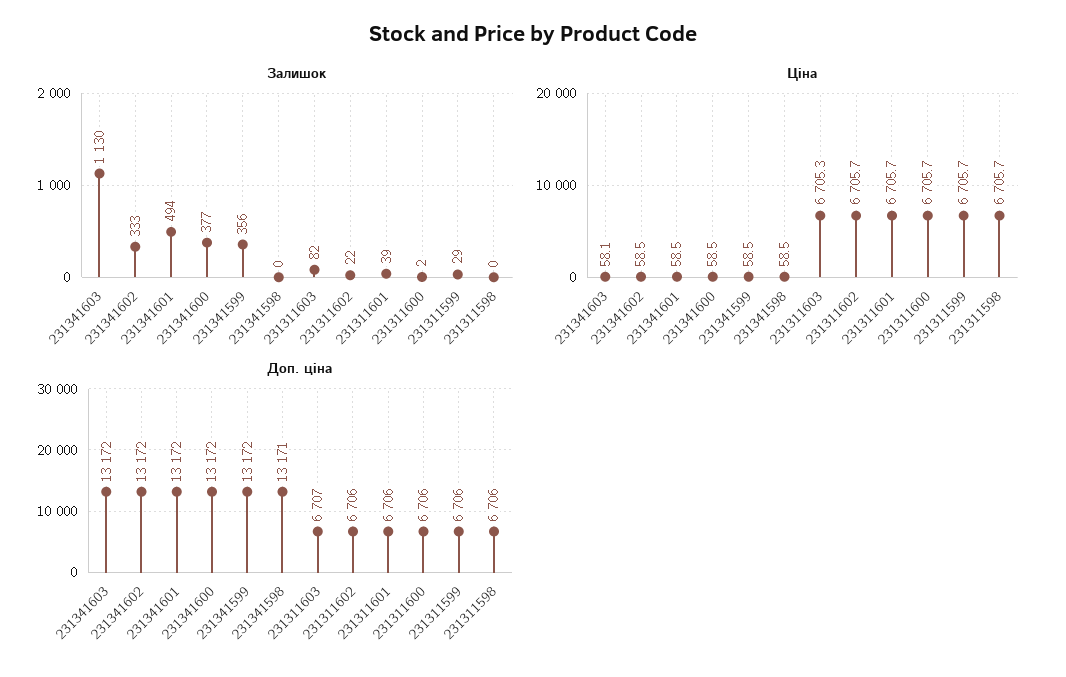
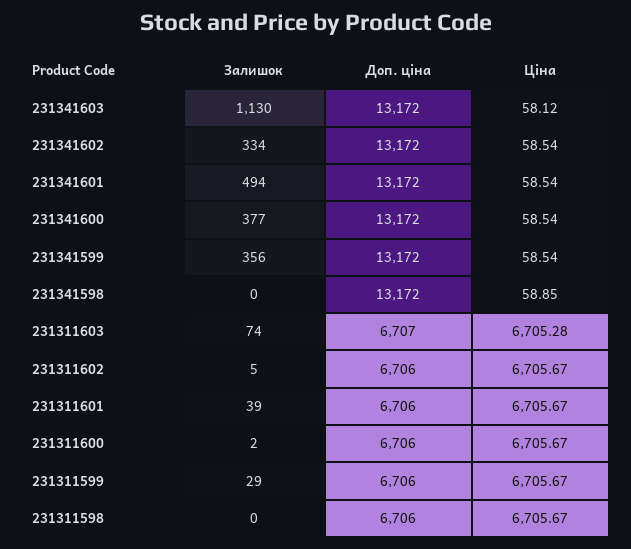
  {
    "Залишок": {
      "231341603": 1130,
-     "231341602": 333,
+     "231341602": 334,
      "231341601": 494,
      "231341600": 377,
      "231341599": 356,
      "231341598": 0,
-     "231311603": 82,
+     "231311603": 74,
-     "231311602": 22,
+     "231311602": 5,
      "231311601": 39,
      "231311600": 2,
      "231311599": 29,
      "231311598": 0
    },
    "Ціна": {
      "231341603": 58.12,
      "231341602": 58.54,
      "231341601": 58.54,
      "231341600": 58.54,
      "231341599": 58.54,
-     "231341598": 58.5,
+     "231341598": 58.85,
      "231311603": 6705.28,
      "231311602": 6705.67,
      "231311601": 6705.67,
      "231311600": 6705.67,
      "231311599": 6705.67,
      "231311598": 6705.67
    },
    "Доп. ціна": {
      "231341603": 13172,
      "231341602": 13172,
      "231341601": 13172,
      "231341600": 13172,
      "231341599": 13172,
-     "231341598": 13171,
+     "231341598": 13172,
      "231311603": 6707,
      "231311602": 6706,
      "231311601": 6706,
      "231311600": 6706,
      "231311599": 6706,
      "231311598": 6706
    }
  }

